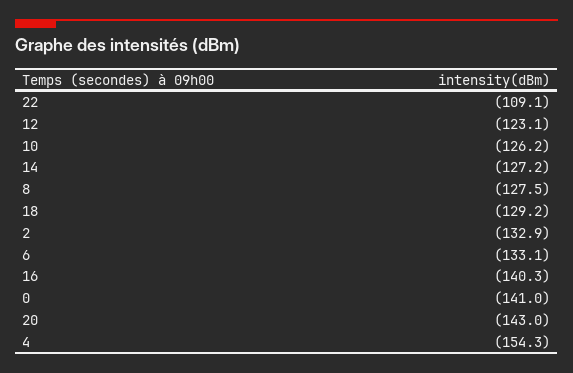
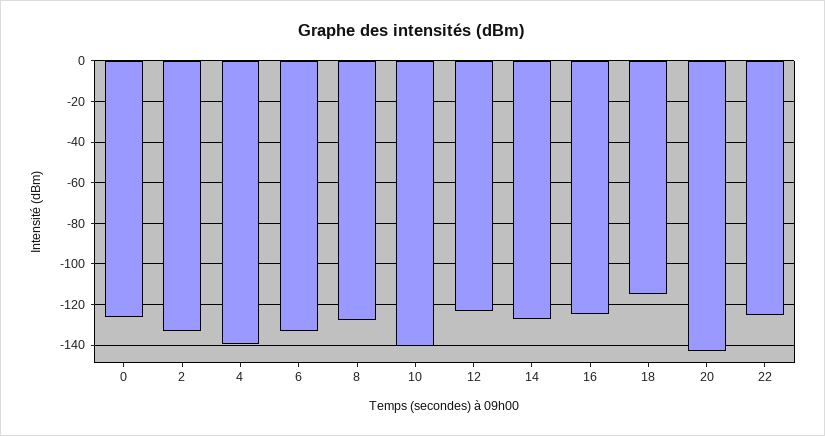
  {
-   "22": -109.1,
+   "22": -125,
    "12": -123.1,
-   "10": -126.2,
+   "10": -140,
    "14": -127.2,
    "8": -127.5,
-   "18": -129.2,
+   "18": -115,
    "2": -132.9,
    "6": -133.1,
-   "16": -140.3,
+   "16": -125,
-   "0": -141,
+   "0": -125,
    "20": -143,
-   "4": -154.3
+   "4": -140
  }

